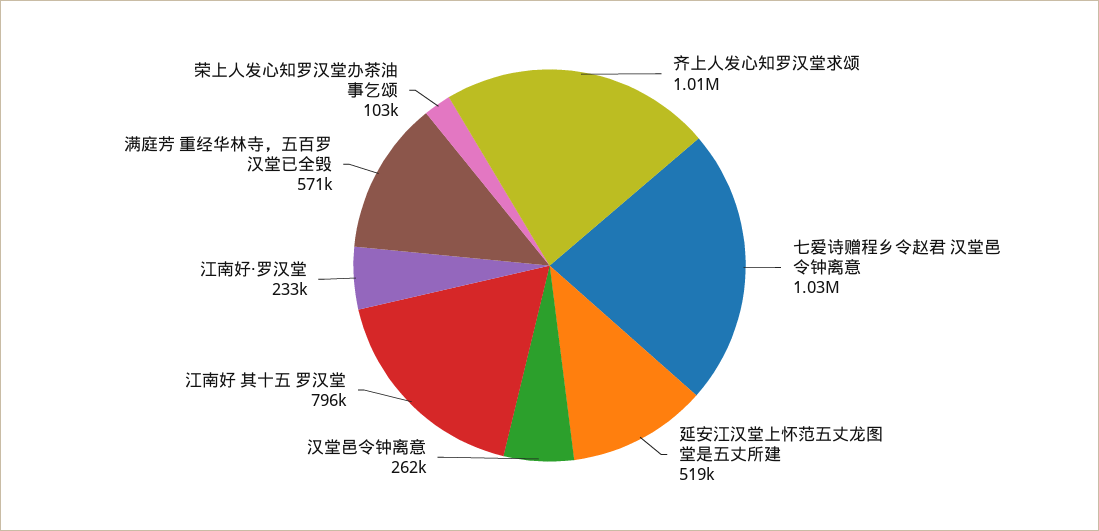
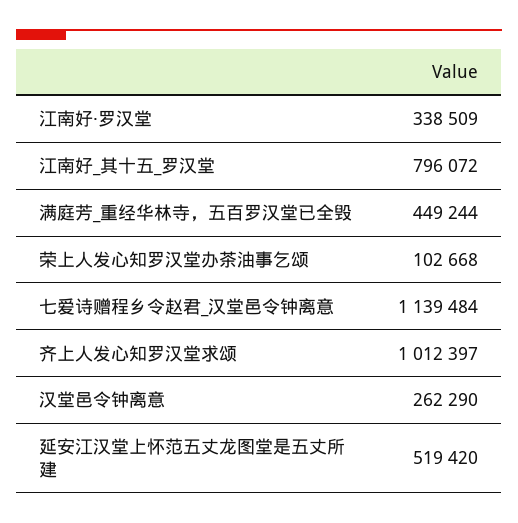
  {
    "齐上人发心知罗汉堂求颂": 1012397,
-   "七爱诗赠程乡令赵君 汉堂邑令钟离意": 1030000,
+   "七爱诗赠程乡令赵君 汉堂邑令钟离意": 1139484,
    "延安江汉堂上怀范五丈龙图堂是五丈所建": 519420,
    "汉堂邑令钟离意": 262290,
    "江南好 其十五 罗汉堂": 796072,
-   "江南好·罗汉堂": 233000,
+   "江南好·罗汉堂": 338509,
-   "满庭芳 重经华林寺，五百罗汉堂已全毁": 571000,
+   "满庭芳 重经华林寺，五百罗汉堂已全毁": 449244,
    "荣上人发心知罗汉堂办茶油事乞颂": 102668
  }

